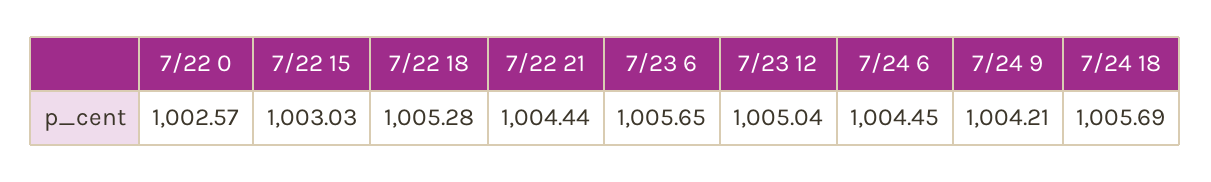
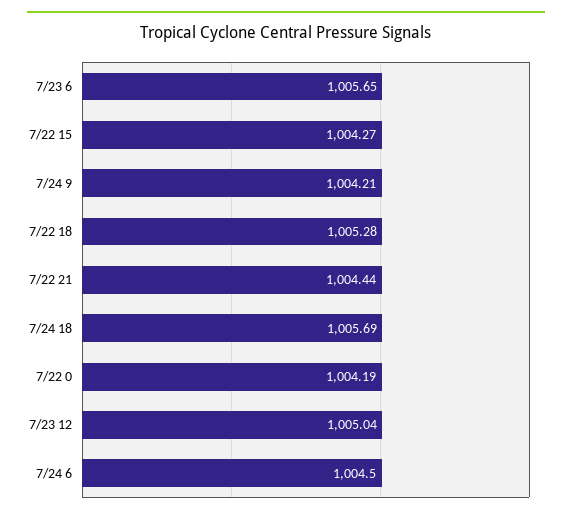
  {
-   "7/22 0": 1002.57,
+   "7/22 0": 1004.19,
-   "7/22 15": 1003.03,
+   "7/22 15": 1004.27,
    "7/22 18": 1005.28,
    "7/22 21": 1004.44,
    "7/23 6": 1005.65,
    "7/23 12": 1005.04,
-   "7/24 6": 1004.45,
+   "7/24 6": 1004.5,
    "7/24 9": 1004.21,
    "7/24 18": 1005.69
  }

